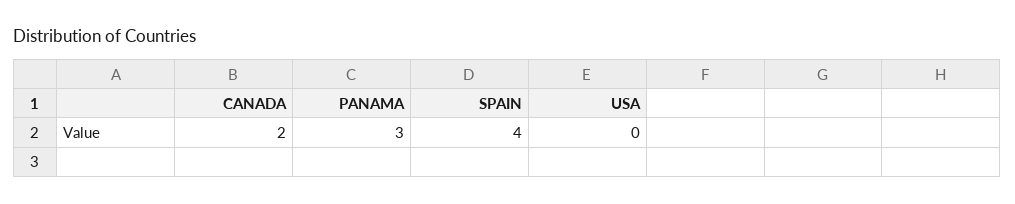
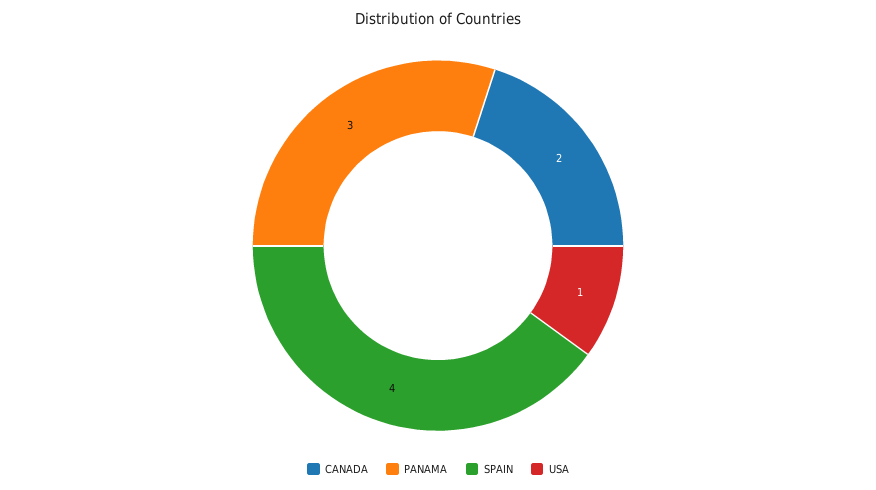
  {
    "CANADA": 2,
    "PANAMA": 3,
    "SPAIN": 4,
-   "USA": 0
+   "USA": 1
  }

